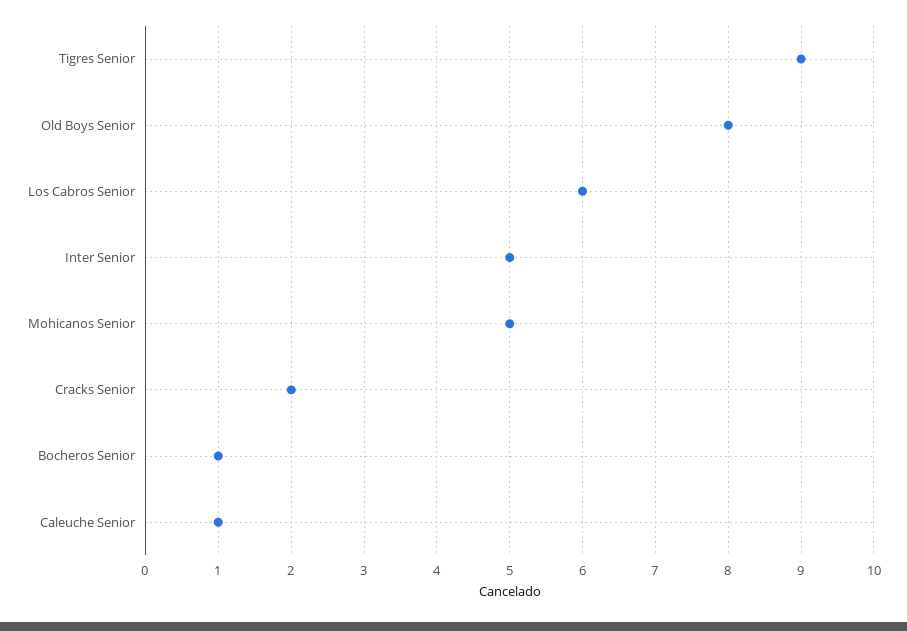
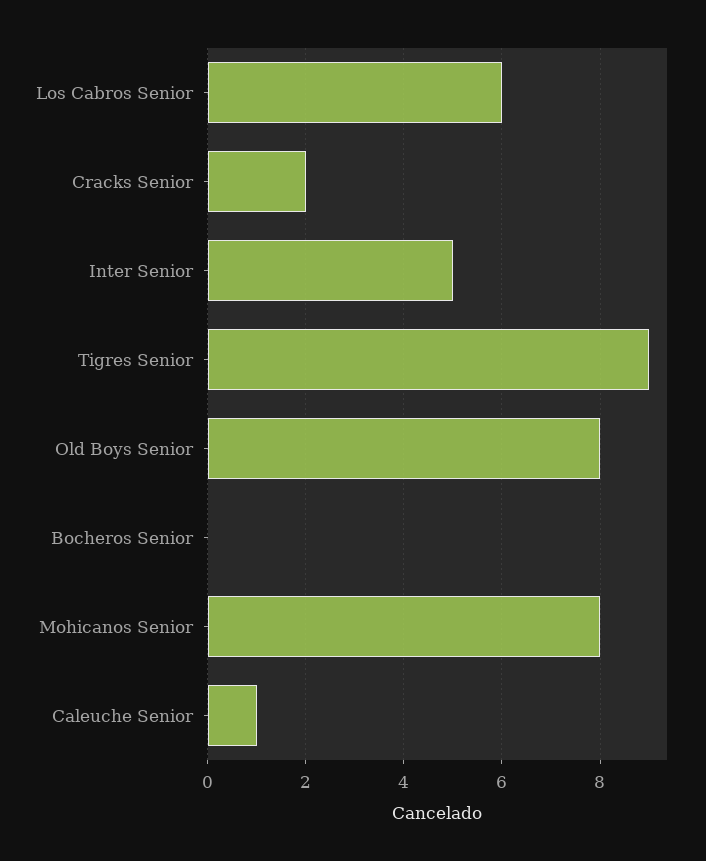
  {
    "Tigres Senior": 9,
    "Old Boys Senior": 8,
    "Los Cabros Senior": 6,
    "Inter Senior": 5,
-   "Mohicanos Senior": 5,
+   "Mohicanos Senior": 8,
    "Cracks Senior": 2,
-   "Bocheros Senior": 1,
+   "Bocheros Senior": 0,
    "Caleuche Senior": 1
  }

